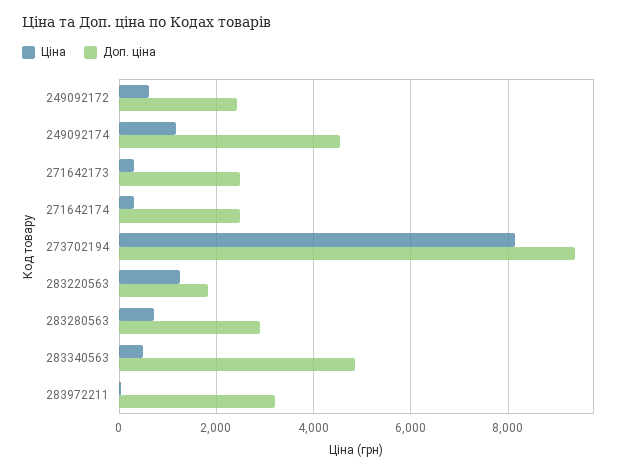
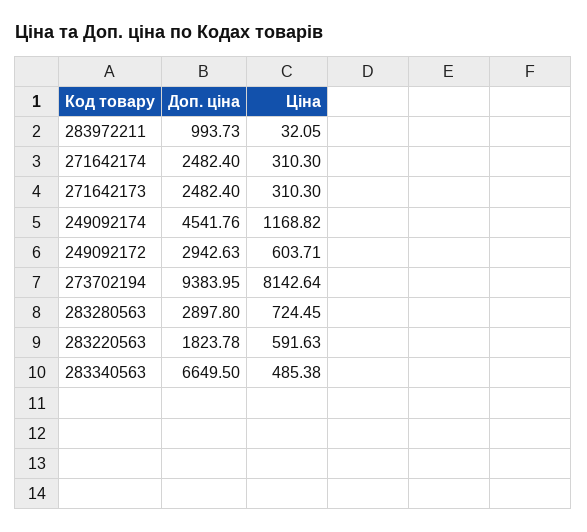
  {
    "Ціна": {
      "249092172": 603.71,
      "249092174": 1168.82,
      "271642173": 310.3,
      "271642174": 310.3,
      "273702194": 8142.64,
-     "283220563": 1200,
+     "283220563": 591.63,
      "283280563": 724.45,
      "283340563": 485.38,
      "283972211": 32.05
    },
    "Доп. ціна": {
-     "249092172": 2400,
+     "249092172": 2942.63,
      "249092174": 4541.76,
      "271642173": 2482.4,
      "271642174": 2482.4,
      "273702194": 9383.95,
      "283220563": 1823.78,
      "283280563": 2897.8,
-     "283340563": 4800,
+     "283340563": 6649.5,
-     "283972211": 3200
+     "283972211": 993.73
    }
  }

